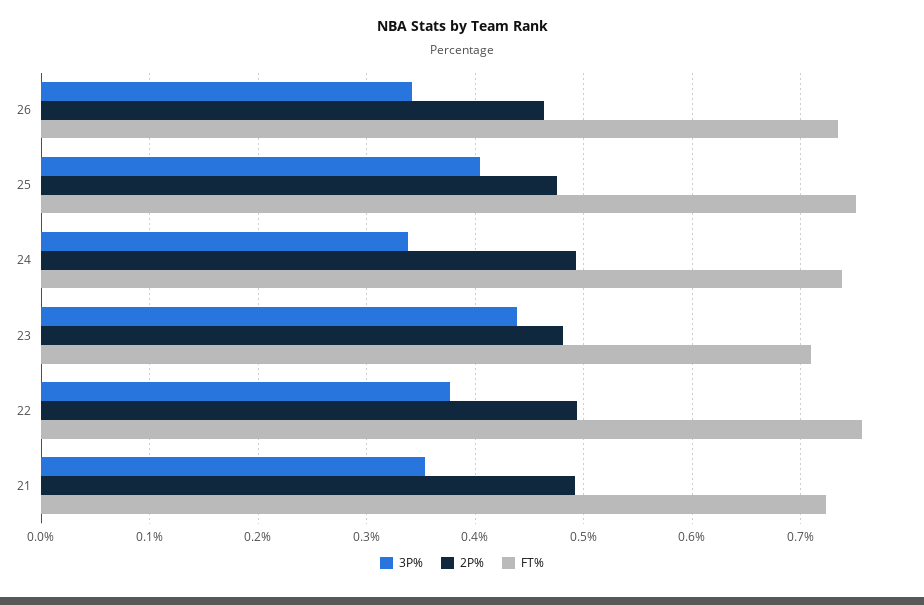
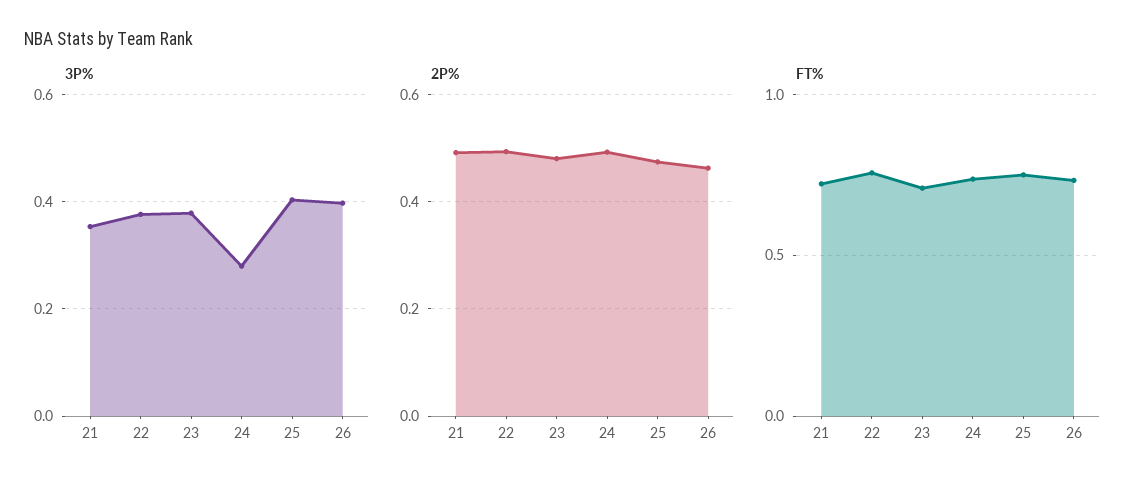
  {
    "3P%": {
-     "26": 0.34,
+     "26": 0.4,
      "25": 0.4,
-     "24": 0.34,
+     "24": 0.28,
-     "23": 0.44,
+     "23": 0.38,
      "22": 0.38,
      "21": 0.35
    },
    "2P%": {
      "26": 0.46,
      "25": 0.48,
      "24": 0.49,
      "23": 0.48,
      "22": 0.49,
      "21": 0.49
    },
    "FT%": {
      "26": 0.73,
      "25": 0.75,
      "24": 0.74,
      "23": 0.71,
      "22": 0.76,
      "21": 0.72
    }
  }

